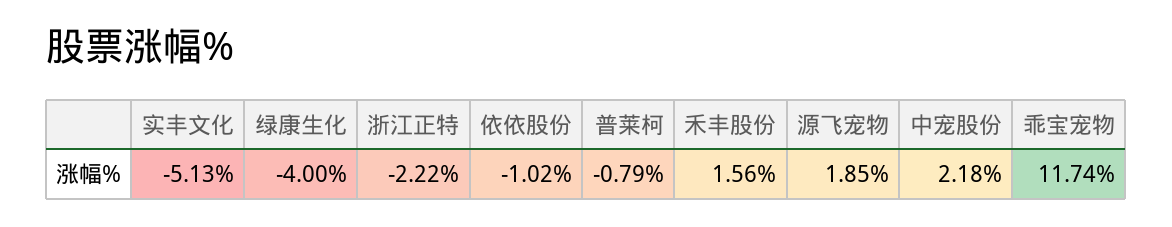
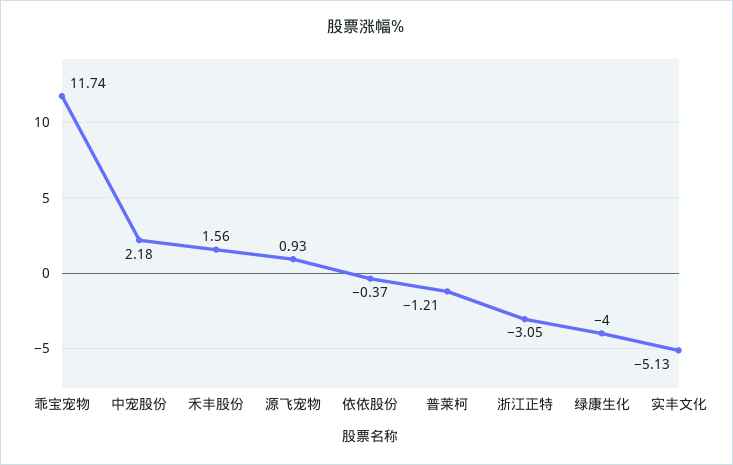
  {
    "实丰文化": -5.13,
    "绿康生化": -4,
-   "浙江正特": -2.22,
+   "浙江正特": -3.05,
-   "依依股份": -1.02,
+   "依依股份": -0.37,
-   "普莱柯": -0.79,
+   "普莱柯": -1.21,
    "禾丰股份": 1.56,
-   "源飞宠物": 1.85,
+   "源飞宠物": 0.93,
    "中宠股份": 2.18,
    "乖宝宠物": 11.74
  }

